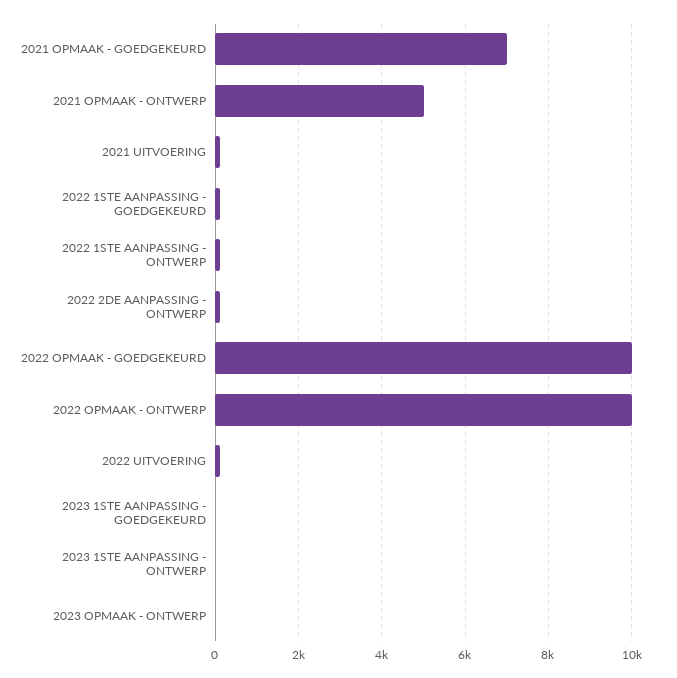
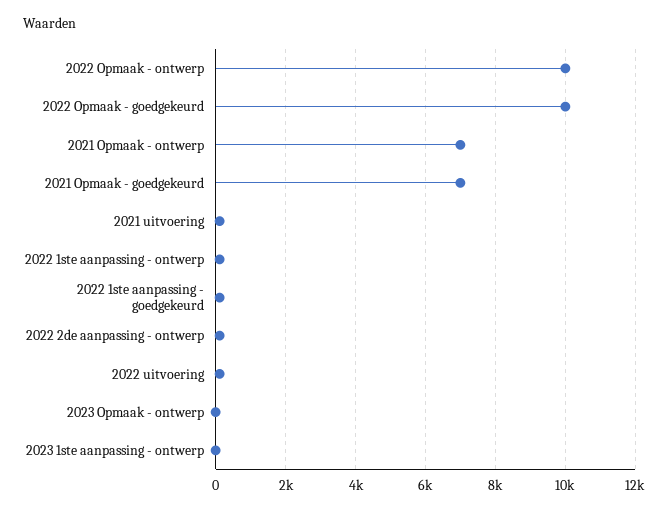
  {
    "2021 OPMAAK - GOEDGEKEURD": 7000,
-   "2021 OPMAAK - ONTWERP": 5000,
+   "2021 OPMAAK - ONTWERP": 7000,
    "2021 UITVOERING": 200,
    "2022 1STE AANPASSING - GOEDGEKEURD": 200,
    "2022 1STE AANPASSING - ONTWERP": 200,
    "2022 2DE AANPASSING - ONTWERP": 200,
    "2022 OPMAAK - GOEDGEKEURD": 10000,
    "2022 OPMAAK - ONTWERP": 10000,
    "2022 UITVOERING": 200,
-   "2023 1STE AANPASSING - GOEDGEKEURD": 0,
    "2023 1STE AANPASSING - ONTWERP": 0,
    "2023 OPMAAK - ONTWERP": 0
  }

